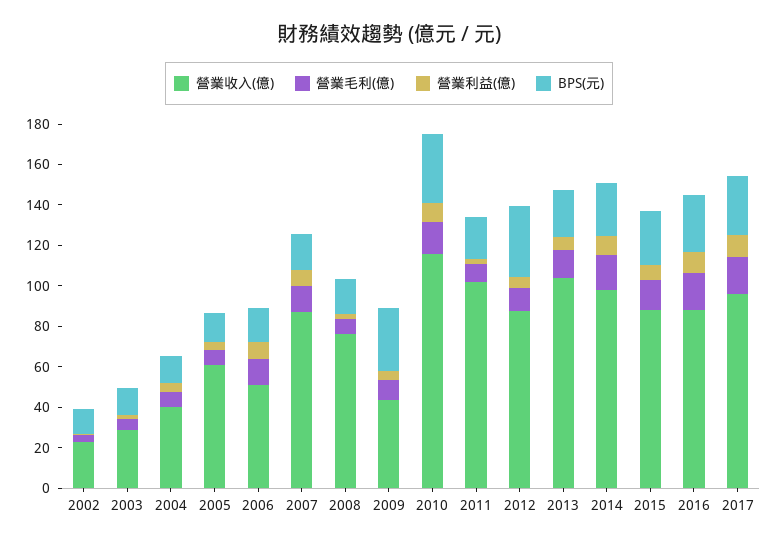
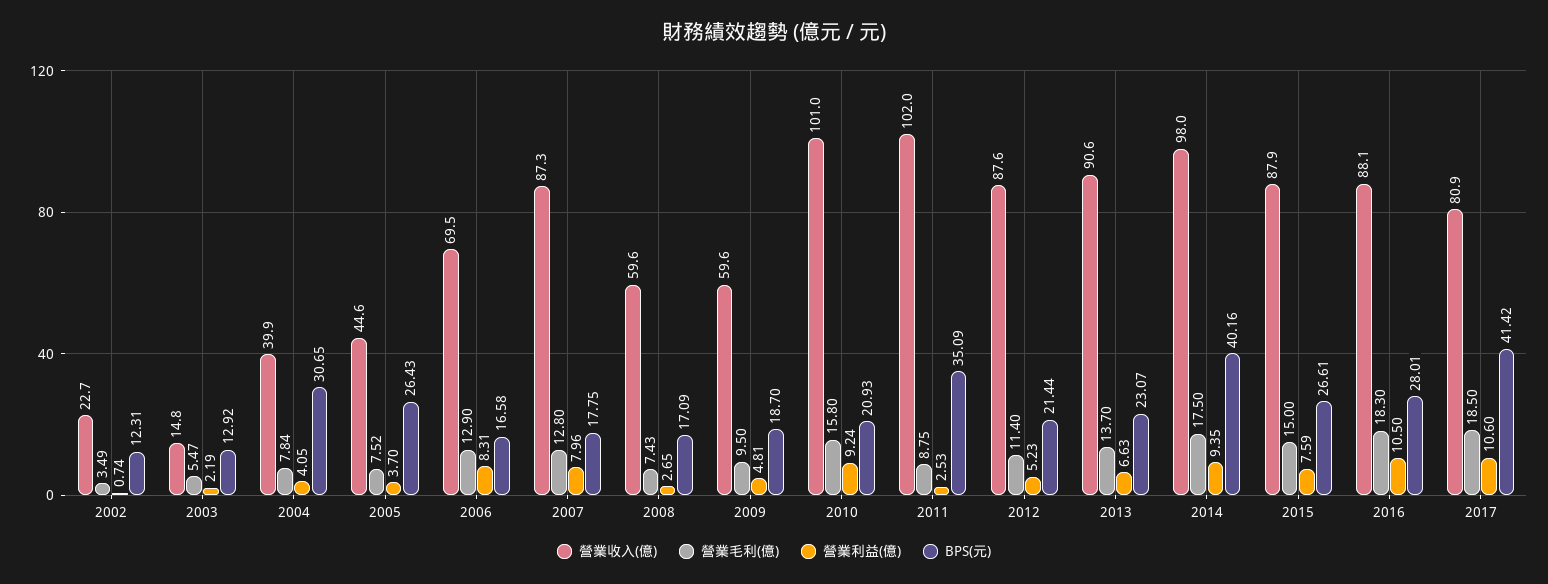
  {
    "營業收入(億)": {
      "2002": 22.7,
-     "2003": 30,
+     "2003": 14.8,
      "2004": 39.9,
-     "2005": 60,
+     "2005": 44.6,
-     "2006": 50,
+     "2006": 69.5,
      "2007": 87.3,
-     "2008": 75,
+     "2008": 59.6,
-     "2009": 45,
+     "2009": 59.6,
-     "2010": 115,
+     "2010": 101,
      "2011": 102,
      "2012": 87.6,
-     "2013": 105,
+     "2013": 90.6,
      "2014": 98,
      "2015": 87.9,
      "2016": 88.1,
-     "2017": 95
+     "2017": 80.9
    },
    "營業毛利(億)": {
      "2002": 3.49,
      "2003": 5.47,
      "2004": 7.84,
      "2005": 7.52,
      "2006": 12.9,
      "2007": 12.8,
      "2008": 7.43,
      "2009": 9.5,
      "2010": 15.8,
      "2011": 8.75,
      "2012": 11.4,
      "2013": 13.7,
      "2014": 17.5,
      "2015": 15,
      "2016": 18.3,
      "2017": 18.5
    },
    "營業利益(億)": {
      "2002": 0.74,
      "2003": 2.19,
      "2004": 4.05,
      "2005": 3.7,
      "2006": 8.31,
      "2007": 7.96,
      "2008": 2.65,
      "2009": 4.81,
      "2010": 9.24,
      "2011": 2.53,
      "2012": 5.23,
      "2013": 6.63,
      "2014": 9.35,
      "2015": 7.59,
      "2016": 10.5,
      "2017": 10.6
    },
    "BPS(元)": {
      "2002": 12.31,
      "2003": 12.92,
-     "2004": 15,
+     "2004": 30.65,
-     "2005": 15,
+     "2005": 26.43,
      "2006": 16.58,
      "2007": 17.75,
      "2008": 17.09,
-     "2009": 30,
+     "2009": 18.7,
-     "2010": 35,
+     "2010": 20.93,
-     "2011": 20,
+     "2011": 35.09,
-     "2012": 35,
+     "2012": 21.44,
      "2013": 23.07,
-     "2014": 25,
+     "2014": 40.16,
      "2015": 26.61,
      "2016": 28.01,
-     "2017": 30
+     "2017": 41.42
    }
  }

